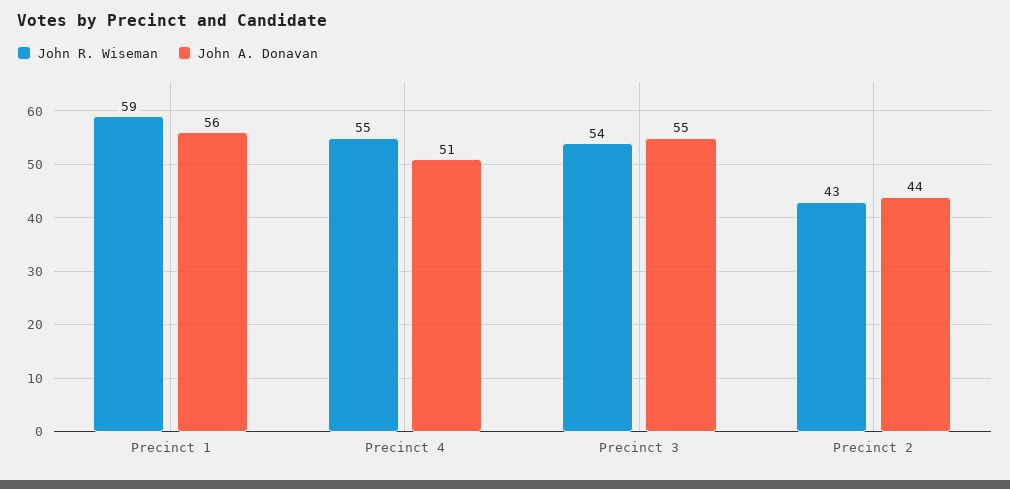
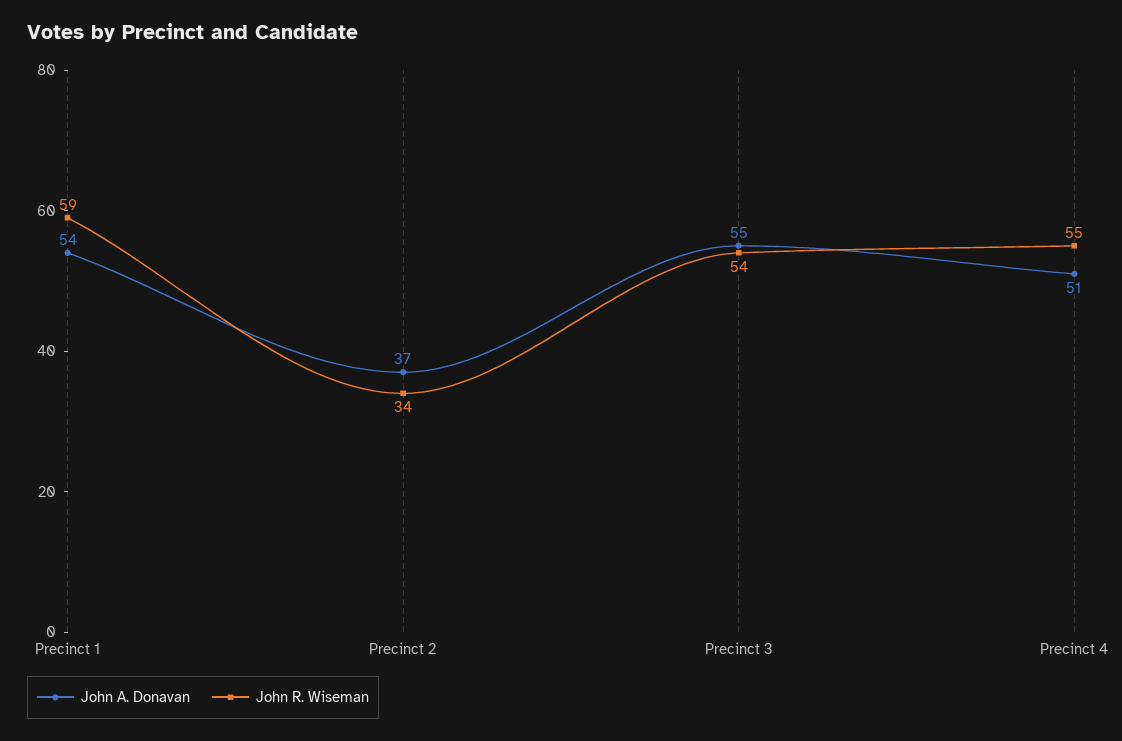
  {
    "John R. Wiseman": {
      "Precinct 1": 59,
      "Precinct 4": 55,
      "Precinct 3": 54,
-     "Precinct 2": 43
+     "Precinct 2": 34
    },
    "John A. Donavan": {
-     "Precinct 1": 56,
+     "Precinct 1": 54,
      "Precinct 4": 51,
      "Precinct 3": 55,
-     "Precinct 2": 44
+     "Precinct 2": 37
    }
  }

